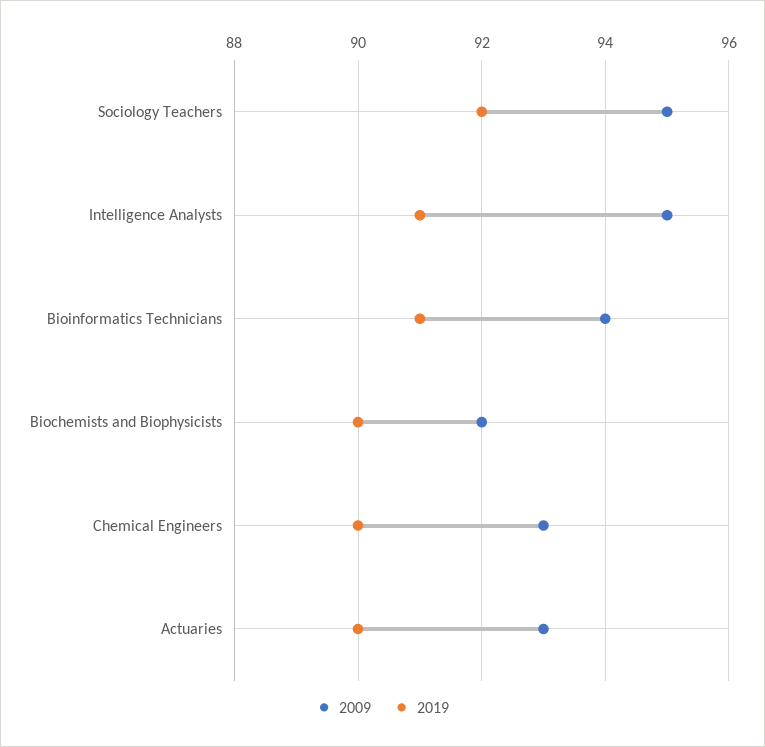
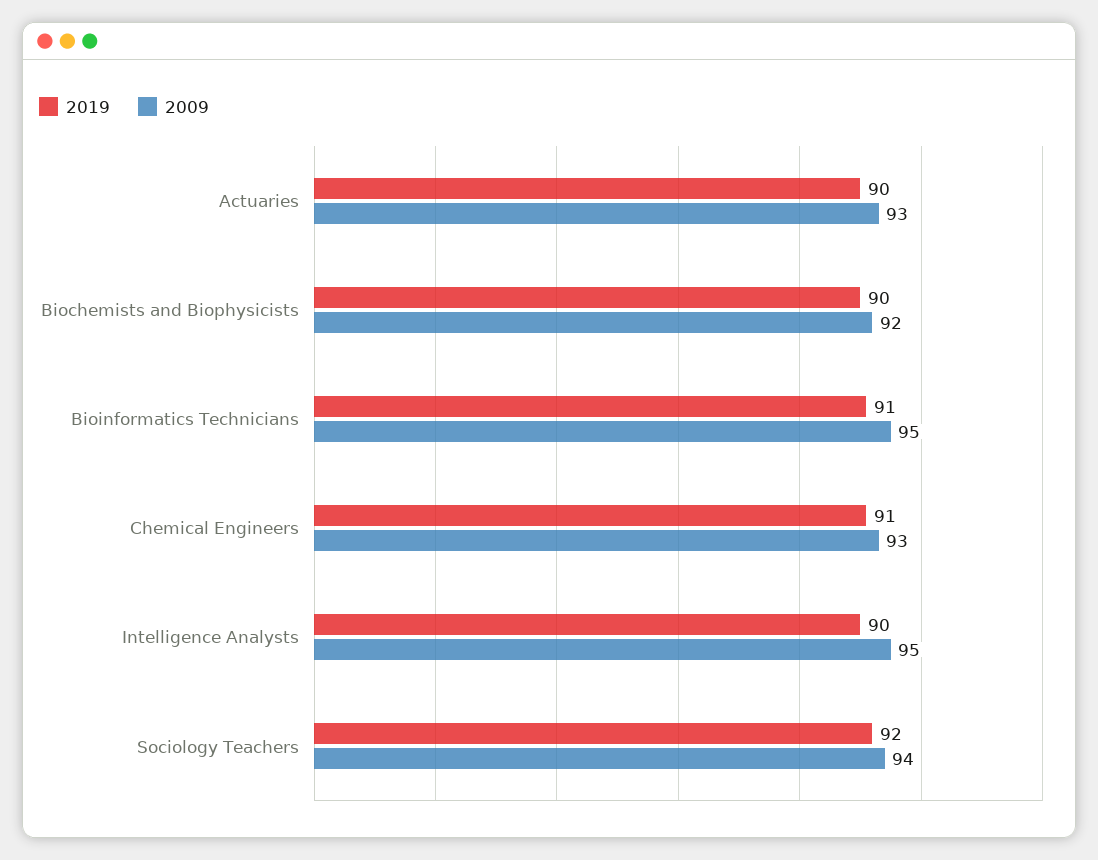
  {
    "2009": {
-     "Sociology Teachers": 95,
+     "Sociology Teachers": 94,
      "Intelligence Analysts": 95,
-     "Bioinformatics Technicians": 94,
+     "Bioinformatics Technicians": 95,
      "Biochemists and Biophysicists": 92,
      "Chemical Engineers": 93,
      "Actuaries": 93
    },
    "2019": {
      "Sociology Teachers": 92,
-     "Intelligence Analysts": 91,
+     "Intelligence Analysts": 90,
      "Bioinformatics Technicians": 91,
      "Biochemists and Biophysicists": 90,
-     "Chemical Engineers": 90,
+     "Chemical Engineers": 91,
      "Actuaries": 90
    }
  }

